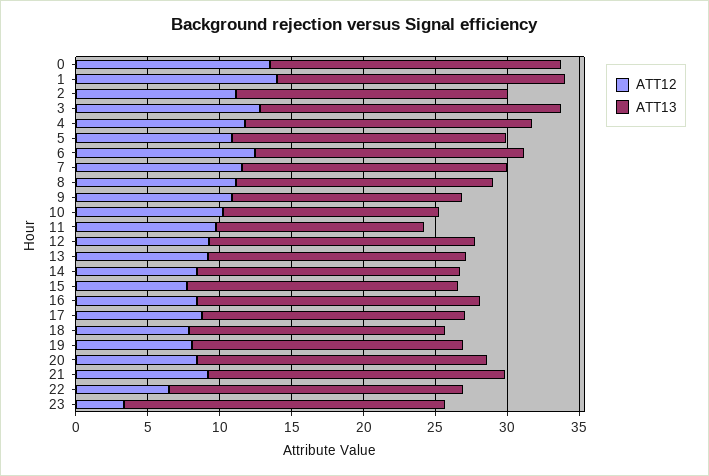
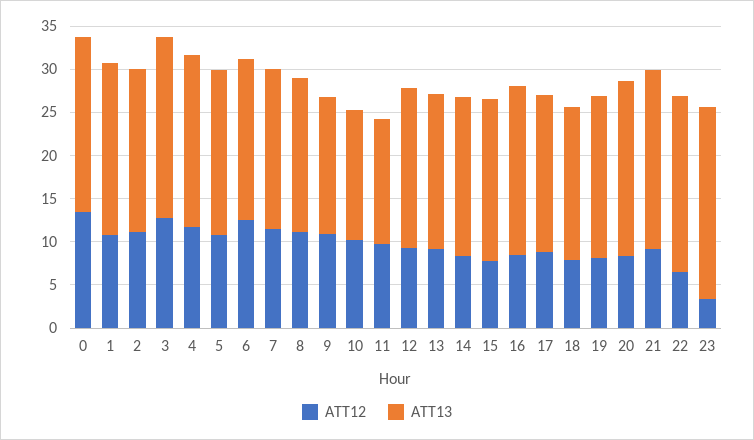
  {
    "ATT12": {
      "0": 13,
-     "1": 14,
+     "1": 11,
      "2": 11,
      "3": 13,
      "4": 12,
      "5": 11,
      "6": 12,
      "7": 12,
      "8": 11,
      "9": 11,
      "10": 10,
      "11": 10,
      "12": 9,
      "13": 9,
      "14": 8,
      "15": 8,
      "16": 8,
      "17": 9,
      "18": 8,
      "19": 8,
      "20": 8,
      "21": 9,
      "22": 6,
      "23": 3
    },
    "ATT13": {
      "0": 20,
      "1": 20,
      "2": 19,
      "3": 21,
      "4": 20,
      "5": 19,
      "6": 19,
      "7": 18,
      "8": 18,
      "9": 16,
      "10": 15,
      "11": 14,
      "12": 19,
      "13": 18,
      "14": 18,
      "15": 19,
      "16": 20,
      "17": 18,
      "18": 18,
      "19": 19,
      "20": 20,
      "21": 21,
      "22": 21,
      "23": 22
    }
  }

